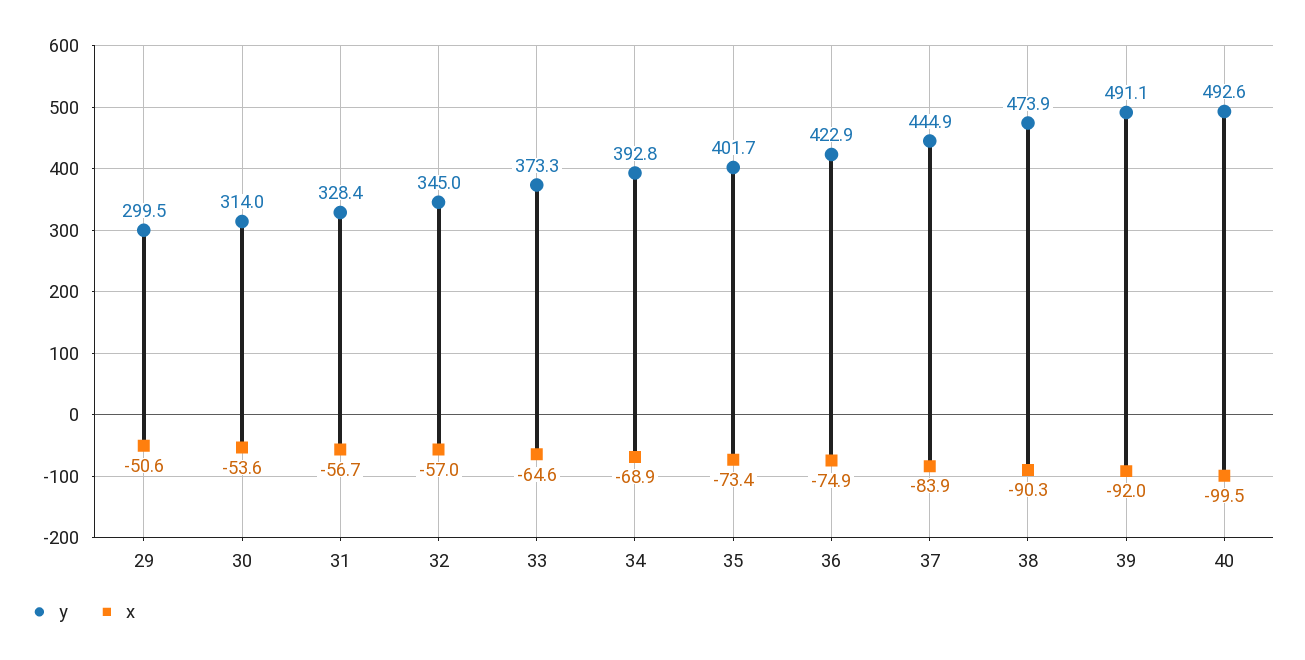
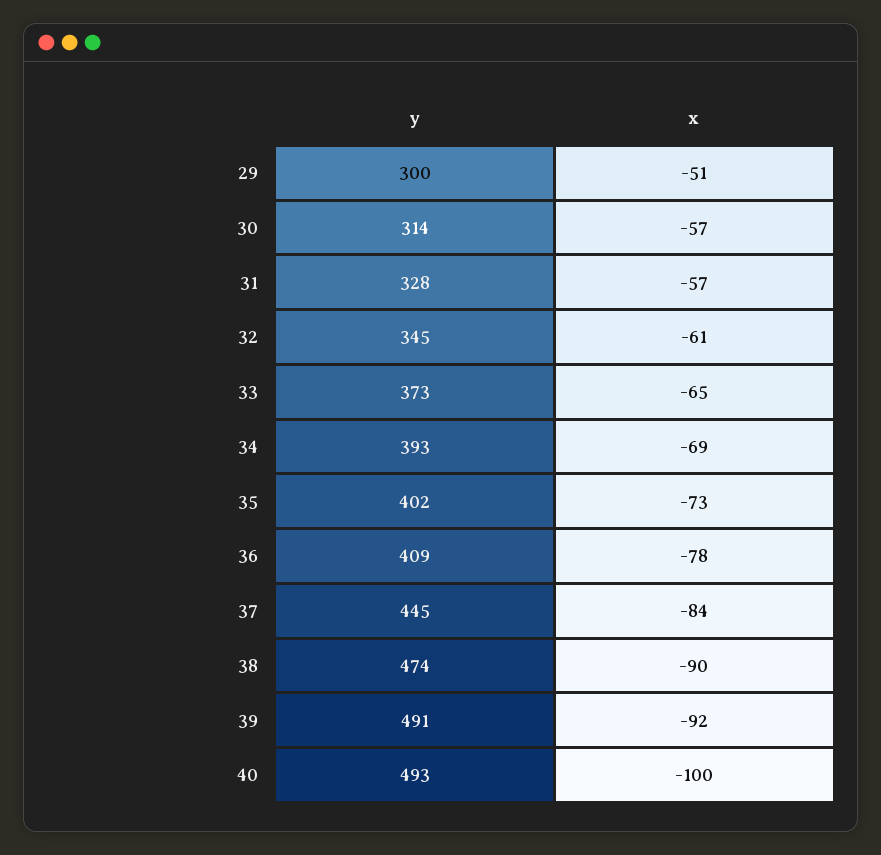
  {
    "y": {
      "29": 299.5,
      "30": 314,
      "31": 328.4,
      "32": 345,
      "33": 373.3,
      "34": 392.8,
      "35": 401.7,
-     "36": 422.9,
+     "36": 409,
      "37": 444.9,
      "38": 473.9,
      "39": 491.1,
      "40": 492.6
    },
    "x": {
      "29": -50.6,
-     "30": -53.6,
+     "30": -57,
      "31": -56.7,
-     "32": -57,
+     "32": -61,
      "33": -64.6,
      "34": -68.9,
      "35": -73.4,
-     "36": -74.9,
+     "36": -78,
      "37": -83.9,
      "38": -90.3,
      "39": -92,
      "40": -99.5
    }
  }

